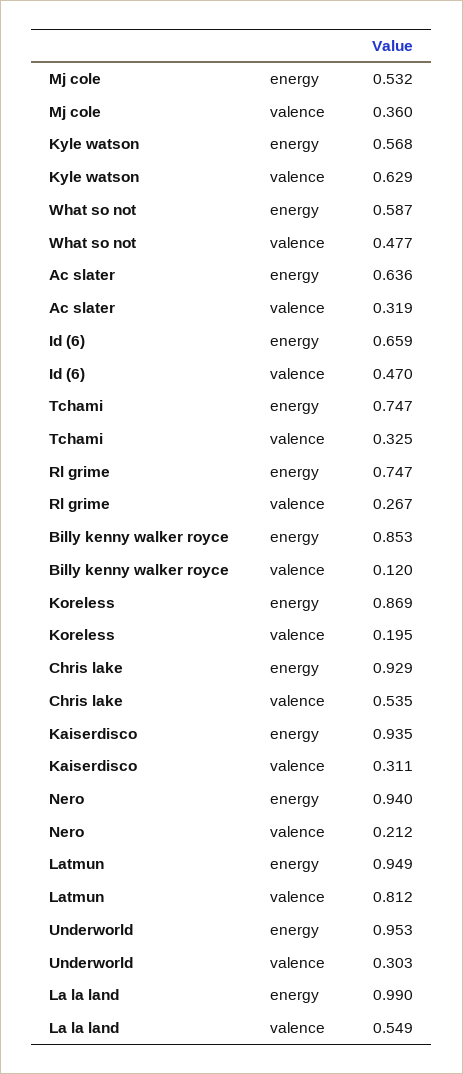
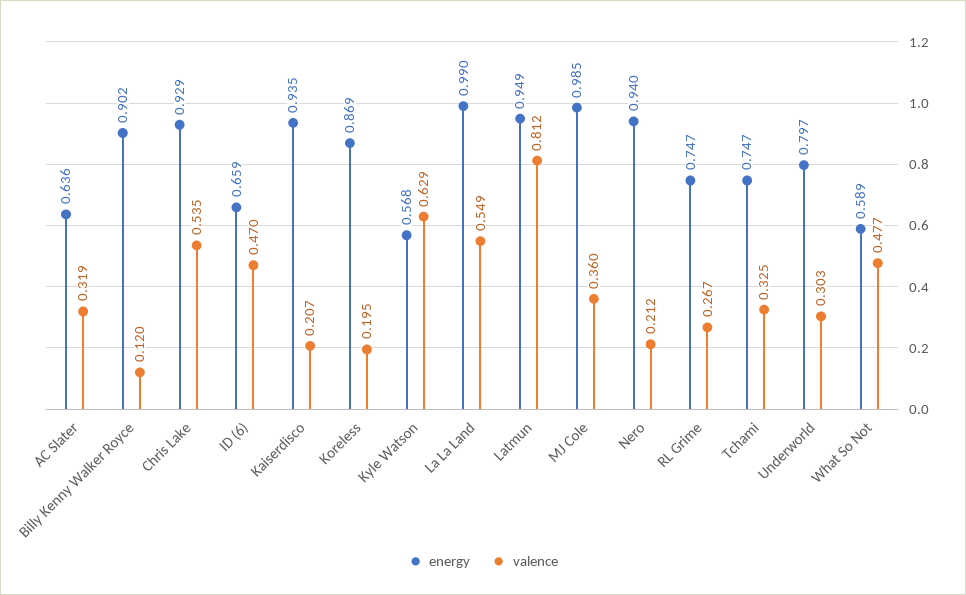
  {
    "energy": {
-     "Mj cole": 0.532,
+     "Mj cole": 0.985,
      "Kyle watson": 0.568,
-     "What so not": 0.587,
+     "What so not": 0.589,
      "Ac slater": 0.636,
      "Id (6)": 0.659,
      "Tchami": 0.747,
      "Rl grime": 0.747,
-     "Billy kenny walker royce": 0.853,
+     "Billy kenny walker royce": 0.902,
      "Koreless": 0.869,
      "Chris lake": 0.929,
      "Kaiserdisco": 0.935,
      "Nero": 0.94,
      "Latmun": 0.949,
-     "Underworld": 0.953,
+     "Underworld": 0.797,
      "La la land": 0.99
    },
    "valence": {
      "Mj cole": 0.36,
      "Kyle watson": 0.629,
      "What so not": 0.477,
      "Ac slater": 0.319,
      "Id (6)": 0.47,
      "Tchami": 0.325,
      "Rl grime": 0.267,
      "Billy kenny walker royce": 0.12,
      "Koreless": 0.195,
      "Chris lake": 0.535,
-     "Kaiserdisco": 0.311,
+     "Kaiserdisco": 0.207,
      "Nero": 0.212,
      "Latmun": 0.812,
      "Underworld": 0.303,
      "La la land": 0.549
    }
  }

